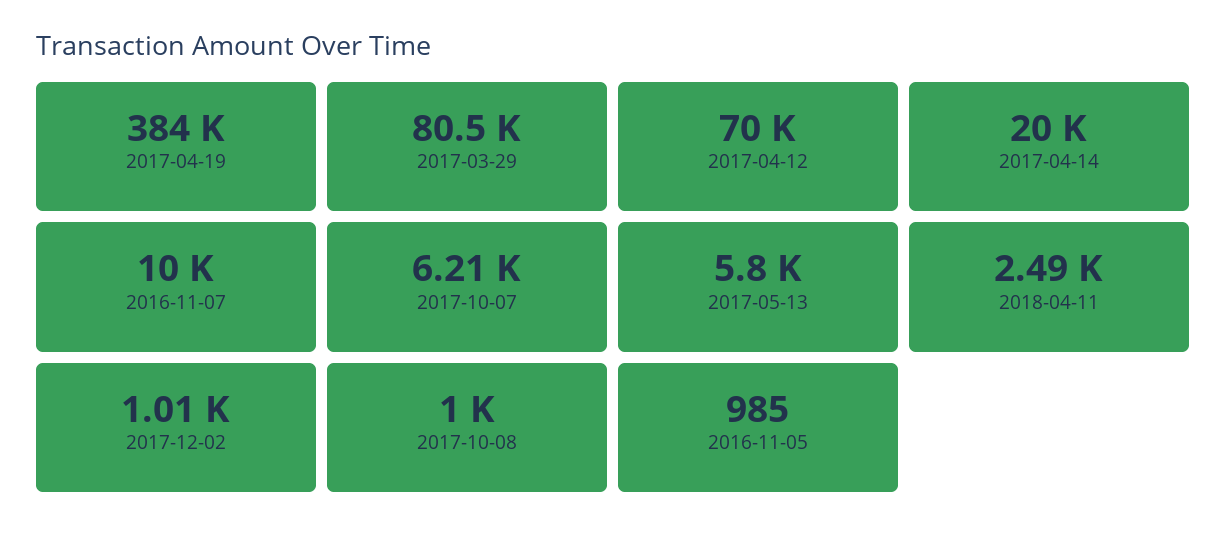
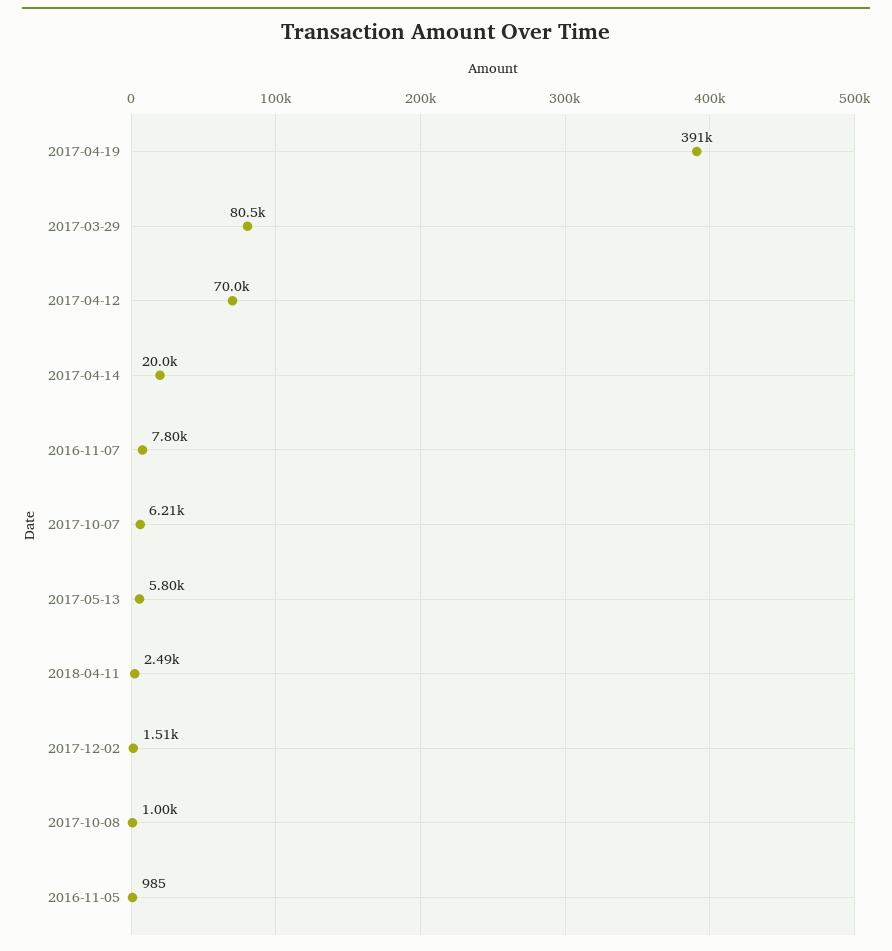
  {
-   "2017-04-19": 384000,
+   "2017-04-19": 391000,
    "2017-03-29": 80500,
    "2017-04-12": 70000,
    "2017-04-14": 20000,
-   "2016-11-07": 10000,
+   "2016-11-07": 7800,
    "2017-10-07": 6210,
    "2017-05-13": 5800,
    "2018-04-11": 2490,
-   "2017-12-02": 1010,
+   "2017-12-02": 1510,
    "2017-10-08": 1000,
    "2016-11-05": 985
  }

